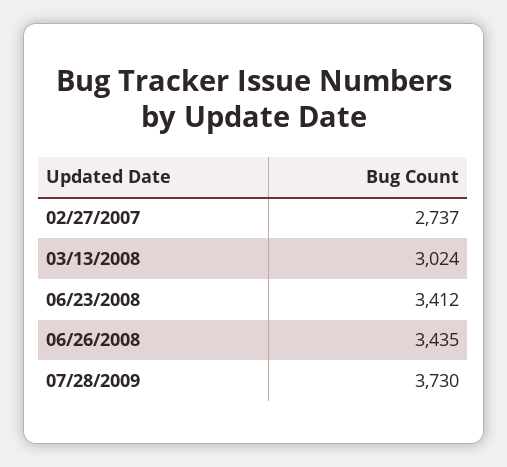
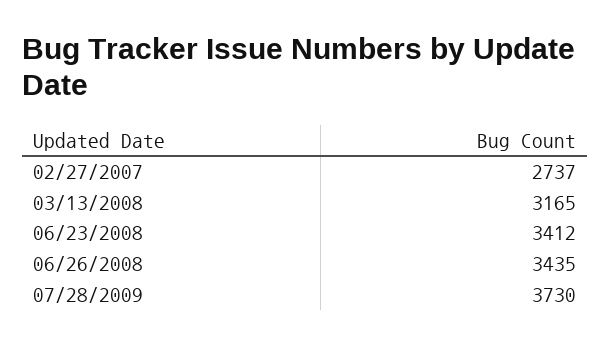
  {
    "02/27/2007": 2737,
-   "03/13/2008": 3024,
+   "03/13/2008": 3165,
    "06/23/2008": 3412,
    "06/26/2008": 3435,
    "07/28/2009": 3730
  }

